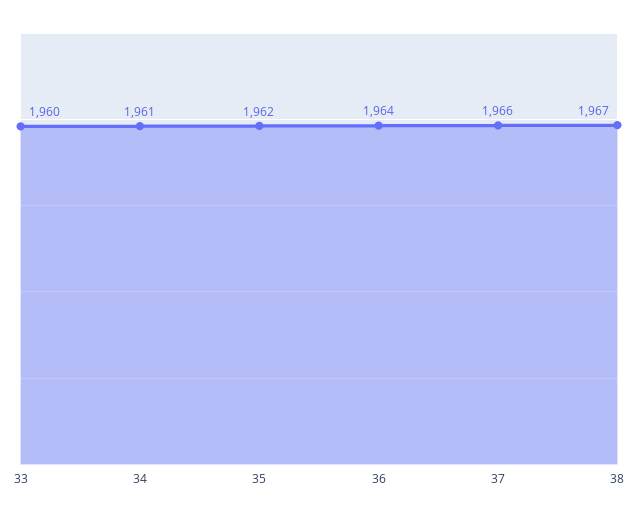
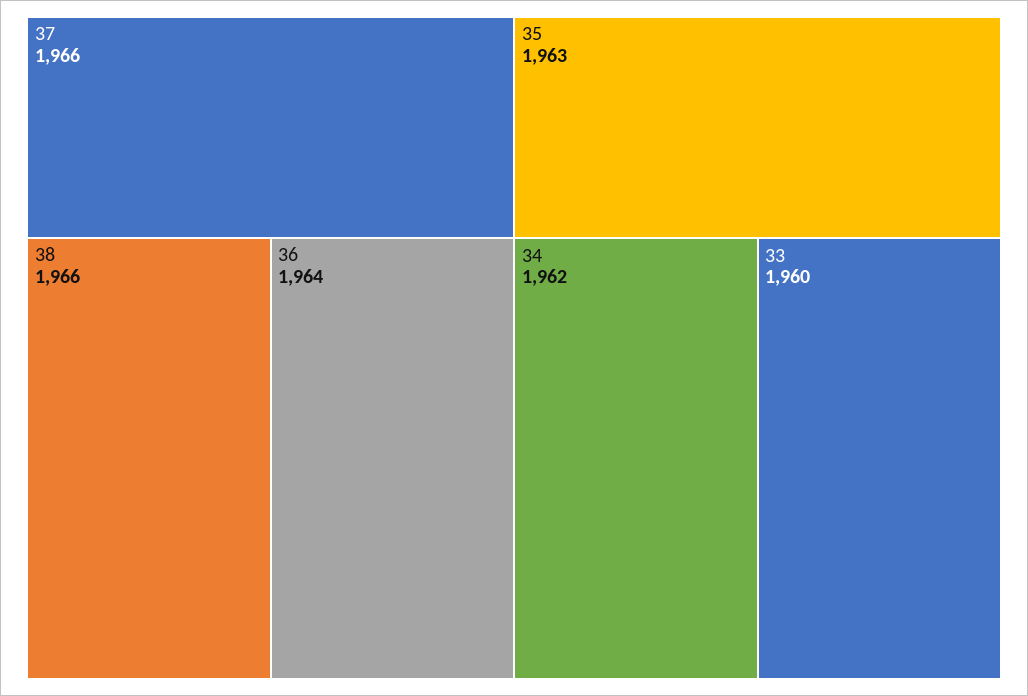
  {
    "33": 1960,
-   "34": 1961,
+   "34": 1962,
-   "35": 1962,
+   "35": 1963,
    "36": 1964,
    "37": 1966,
-   "38": 1967
+   "38": 1966
  }

